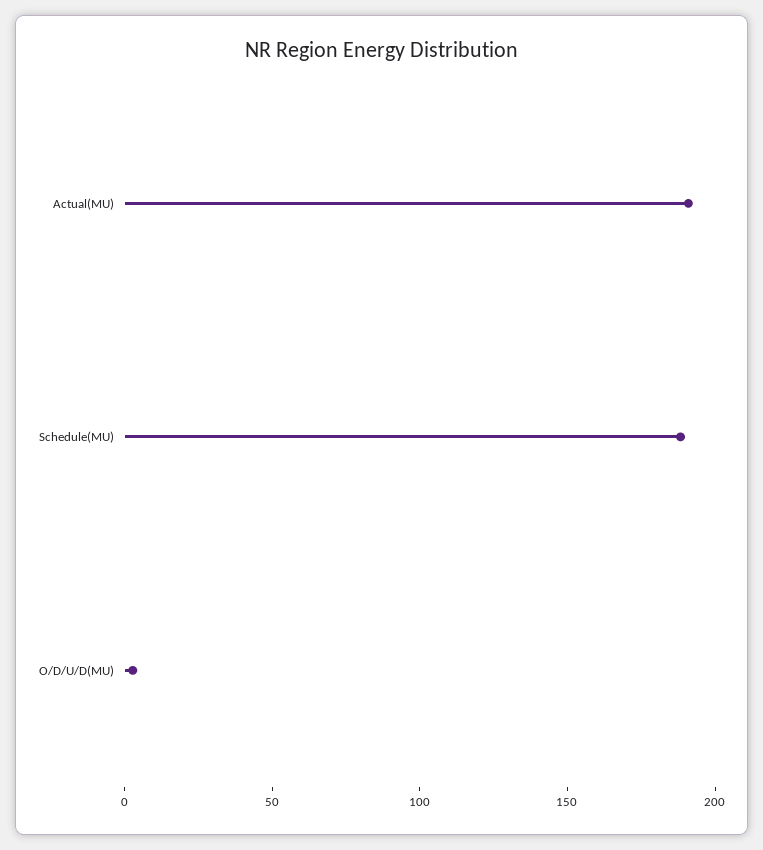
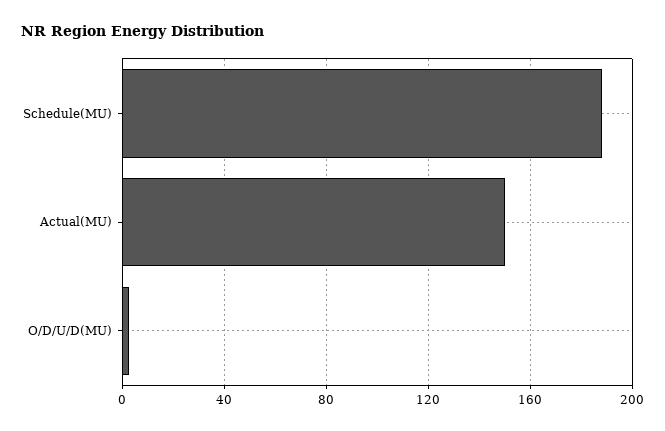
  {
-   "Actual(MU)": 190,
+   "Actual(MU)": 150,
    "Schedule(MU)": 190,
    "O/D/U/D(MU)": 5
  }

